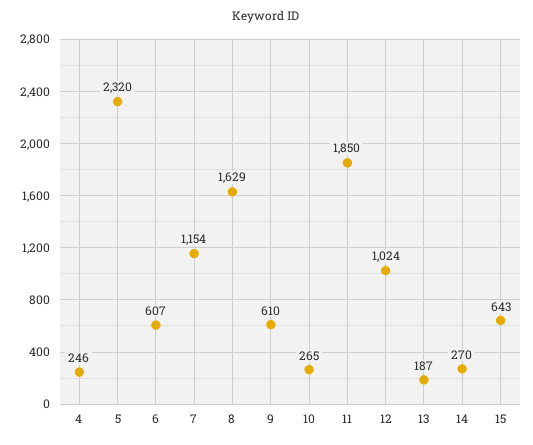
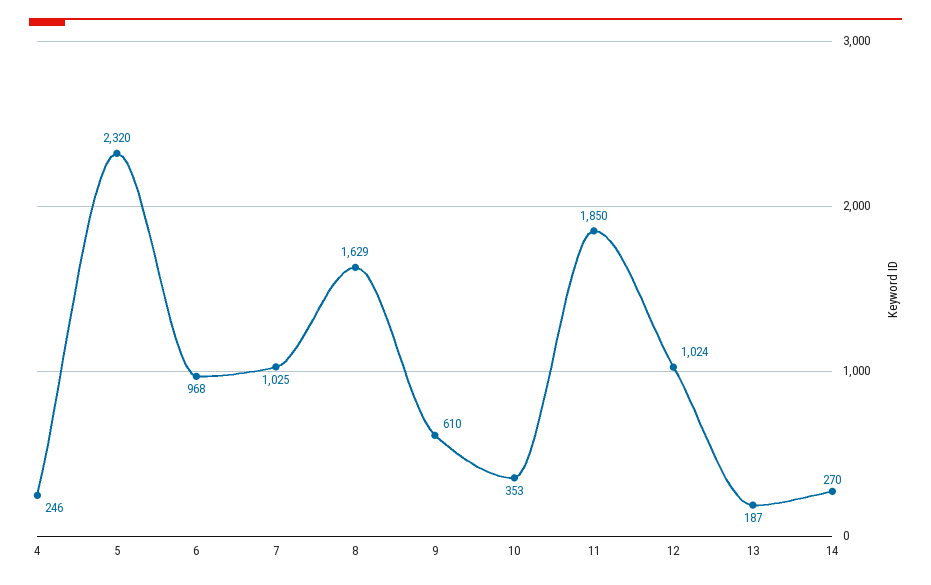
  {
    "4": 246,
    "5": 2320,
-   "6": 607,
+   "6": 968,
-   "7": 1154,
+   "7": 1025,
    "8": 1629,
    "9": 610,
-   "10": 265,
+   "10": 353,
    "11": 1850,
    "12": 1024,
    "13": 187,
-   "14": 270,
+   "14": 270
-   "15": 643
  }

